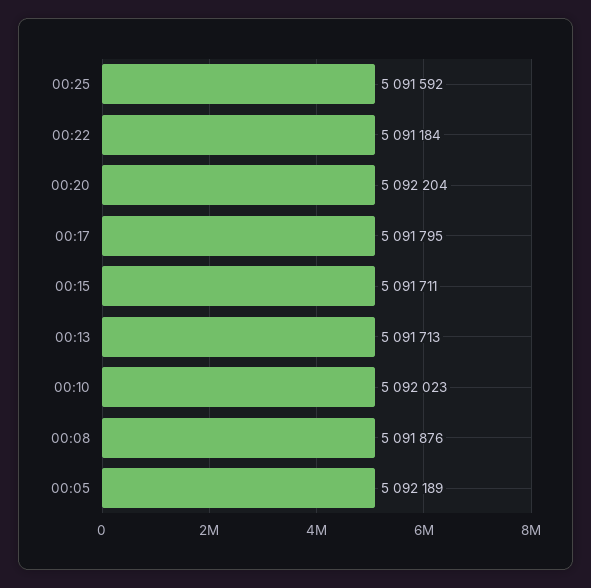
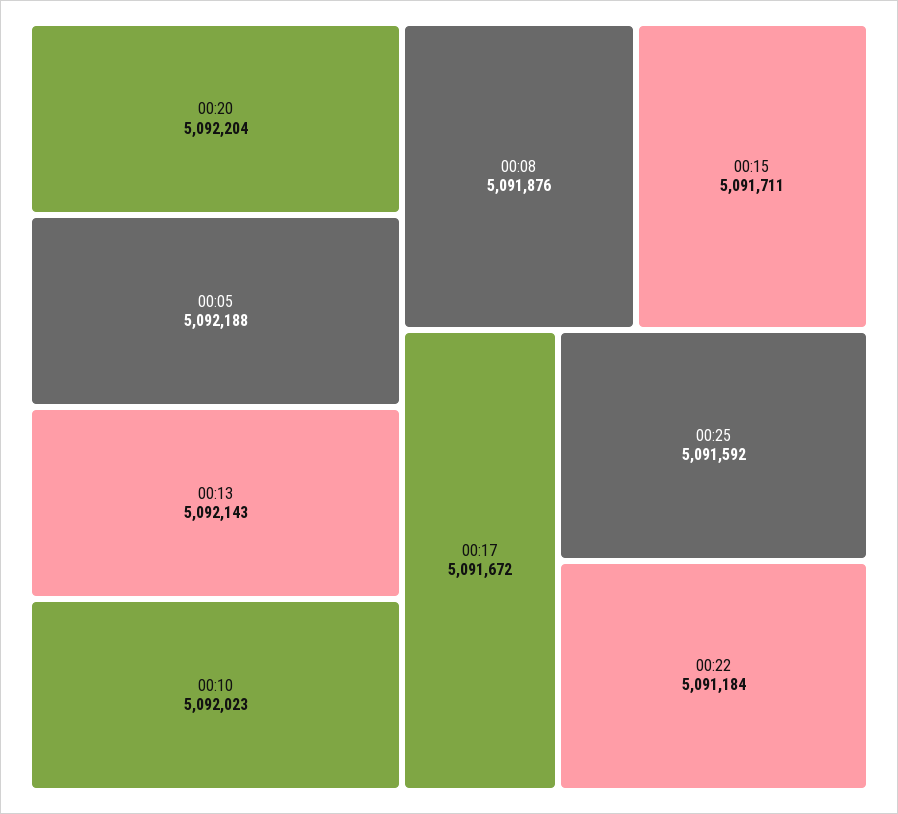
  {
    "00:25": 5091592,
    "00:22": 5091184,
    "00:20": 5092204,
-   "00:17": 5091795,
+   "00:17": 5091672,
    "00:15": 5091711,
-   "00:13": 5091713,
+   "00:13": 5092143,
    "00:10": 5092023,
    "00:08": 5091876,
-   "00:05": 5092189
+   "00:05": 5092188
  }

